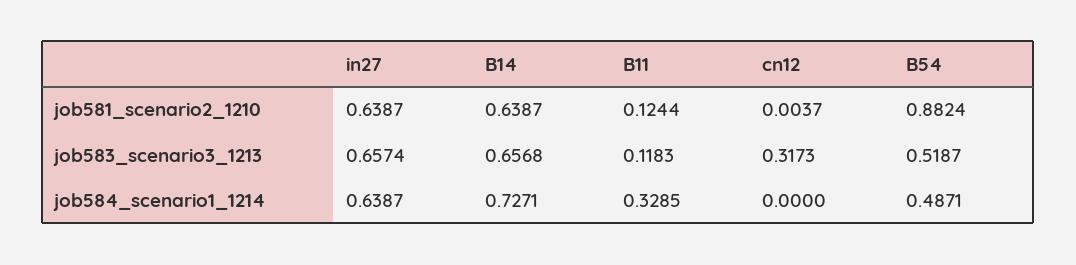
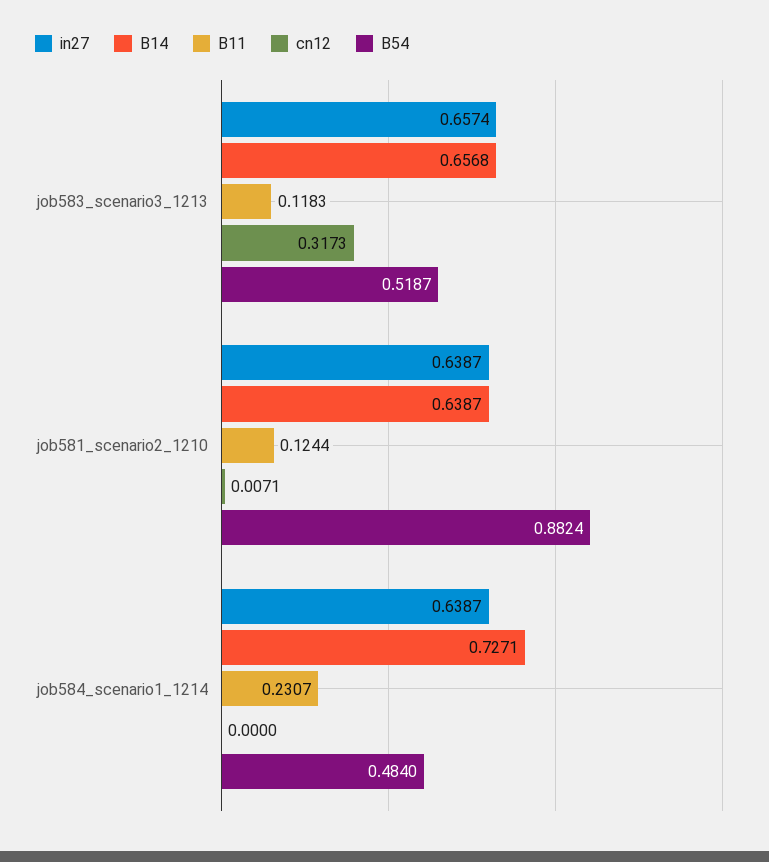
  {
    "in27": {
      "job581_scenario2_1210": 0.6387,
      "job583_scenario3_1213": 0.6574,
      "job584_scenario1_1214": 0.6387
    },
    "B14": {
      "job581_scenario2_1210": 0.6387,
      "job583_scenario3_1213": 0.6568,
      "job584_scenario1_1214": 0.7271
    },
    "B11": {
      "job581_scenario2_1210": 0.1244,
      "job583_scenario3_1213": 0.1183,
-     "job584_scenario1_1214": 0.3285
+     "job584_scenario1_1214": 0.2307
    },
    "cn12": {
-     "job581_scenario2_1210": 0.0037,
+     "job581_scenario2_1210": 0.0071,
      "job583_scenario3_1213": 0.3173,
      "job584_scenario1_1214": 0
    },
    "B54": {
      "job581_scenario2_1210": 0.8824,
      "job583_scenario3_1213": 0.5187,
-     "job584_scenario1_1214": 0.4871
+     "job584_scenario1_1214": 0.484
    }
  }

